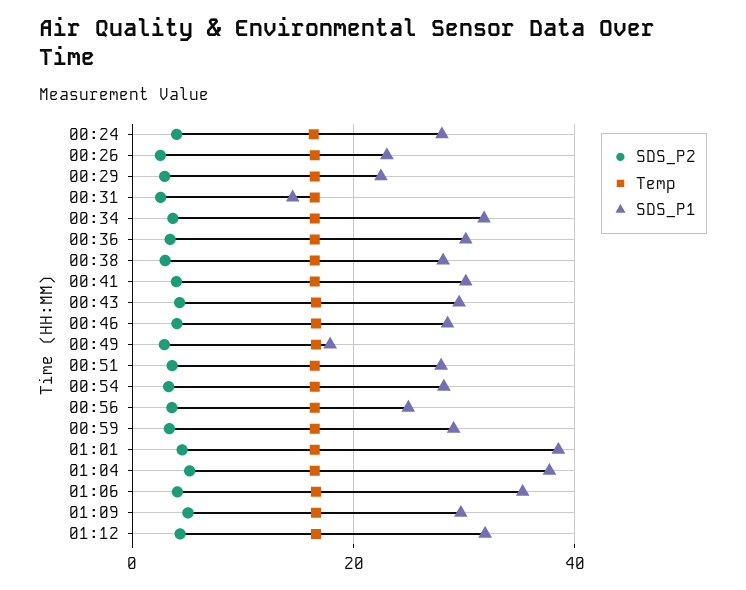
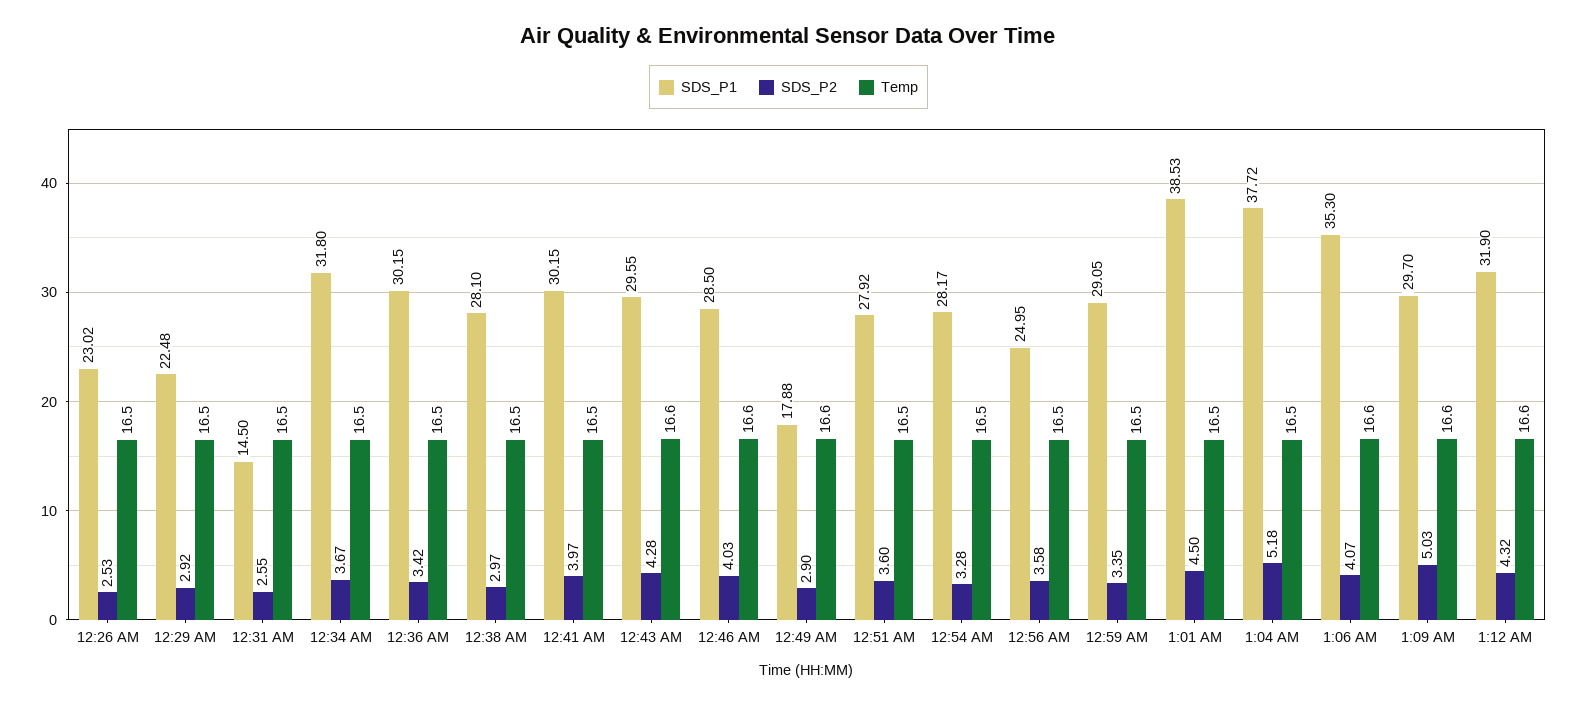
  {
    "SDS_P2": {
-     "00:24": 4,
      "00:26": 2.53,
      "00:29": 2.92,
      "00:31": 2.55,
      "00:34": 3.67,
      "00:36": 3.42,
      "00:38": 2.97,
      "00:41": 3.97,
      "00:43": 4.28,
      "00:46": 4.03,
      "00:49": 2.9,
      "00:51": 3.6,
      "00:54": 3.28,
      "00:56": 3.58,
      "00:59": 3.35,
      "01:01": 4.5,
      "01:04": 5.18,
      "01:06": 4.07,
      "01:09": 5.03,
      "01:12": 4.32
    },
    "Temp": {
-     "00:24": 16,
      "00:26": 16.5,
      "00:29": 16.5,
      "00:31": 16.5,
      "00:34": 16.5,
      "00:36": 16.5,
      "00:38": 16.5,
      "00:41": 16.5,
      "00:43": 16.6,
      "00:46": 16.6,
      "00:49": 16.6,
      "00:51": 16.5,
      "00:54": 16.5,
      "00:56": 16.5,
      "00:59": 16.5,
      "01:01": 16.5,
      "01:04": 16.5,
      "01:06": 16.6,
      "01:09": 16.6,
      "01:12": 16.6
    },
    "SDS_P1": {
-     "00:24": 28,
      "00:26": 23.02,
      "00:29": 22.48,
      "00:31": 14.5,
      "00:34": 31.8,
      "00:36": 30.15,
      "00:38": 28.1,
      "00:41": 30.15,
      "00:43": 29.55,
      "00:46": 28.5,
      "00:49": 17.88,
      "00:51": 27.92,
      "00:54": 28.17,
      "00:56": 24.95,
      "00:59": 29.05,
      "01:01": 38.53,
      "01:04": 37.72,
      "01:06": 35.3,
      "01:09": 29.7,
      "01:12": 31.9
    }
  }

